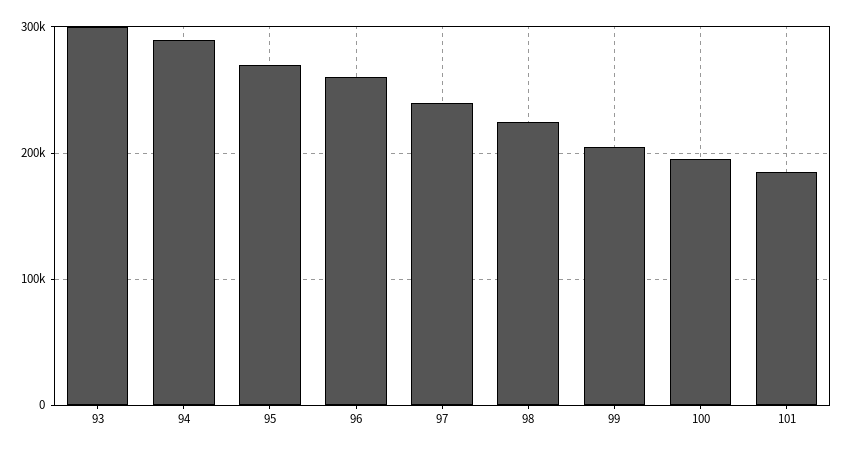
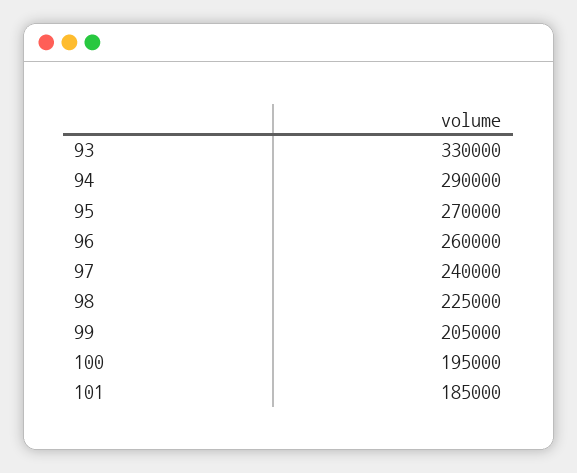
  {
-   "93": 300000,
+   "93": 330000,
    "94": 290000,
    "95": 270000,
    "96": 260000,
    "97": 240000,
    "98": 225000,
    "99": 205000,
    "100": 195000,
    "101": 185000
  }

